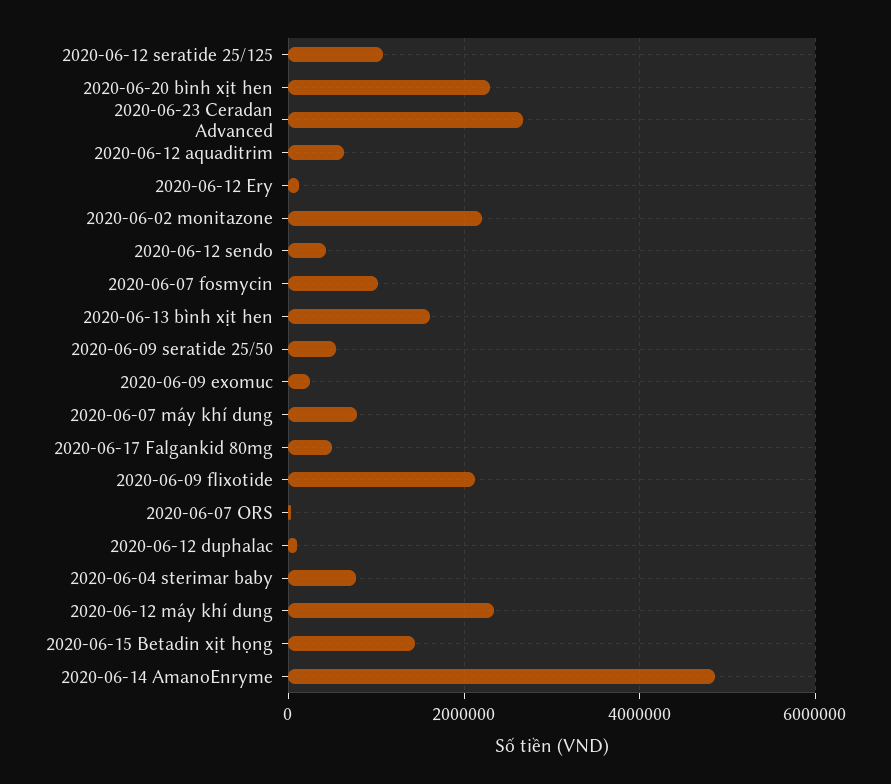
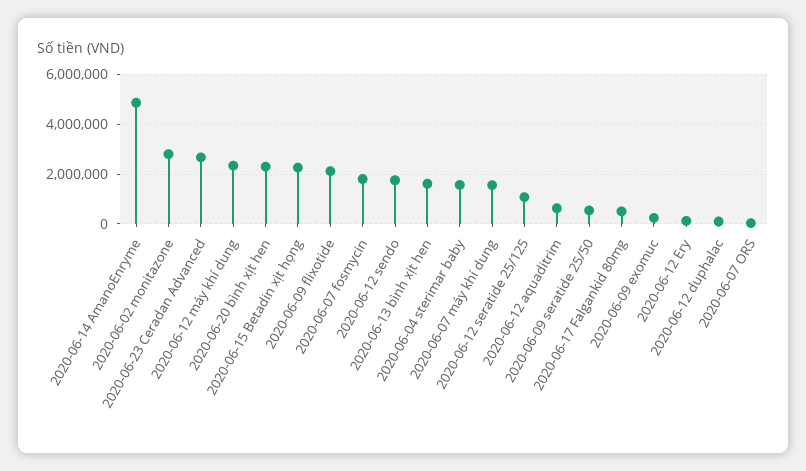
  {
    "2020-06-12 seratide 25/125": 1000000,
    "2020-06-20 bình xịt hen": 2400000,
    "2020-06-23 Ceradan Advanced": 2600000,
    "2020-06-12 aquaditrim": 600000,
    "2020-06-12 Ery": 200000,
-   "2020-06-02 monitazone": 2200000,
+   "2020-06-02 monitazone": 2750000,
-   "2020-06-12 sendo": 400000,
+   "2020-06-12 sendo": 1750000,
-   "2020-06-07 fosmycin": 1000000,
+   "2020-06-07 fosmycin": 1750000,
    "2020-06-13 bình xịt hen": 1600000,
    "2020-06-09 seratide 25/50": 600000,
    "2020-06-09 exomuc": 200000,
-   "2020-06-07 máy khí dung": 800000,
+   "2020-06-07 máy khí dung": 1500000,
    "2020-06-17 Falgankid 80mg": 600000,
    "2020-06-09 flixotide": 2200000,
    "2020-06-07 ORS": 0,
    "2020-06-12 duphalac": 0,
-   "2020-06-04 sterimar baby": 800000,
+   "2020-06-04 sterimar baby": 1500000,
    "2020-06-12 máy khí dung": 2400000,
-   "2020-06-15 Betadin xịt họng": 1400000,
+   "2020-06-15 Betadin xịt họng": 2250000,
    "2020-06-14 AmanoEnryme": 4800000
  }

